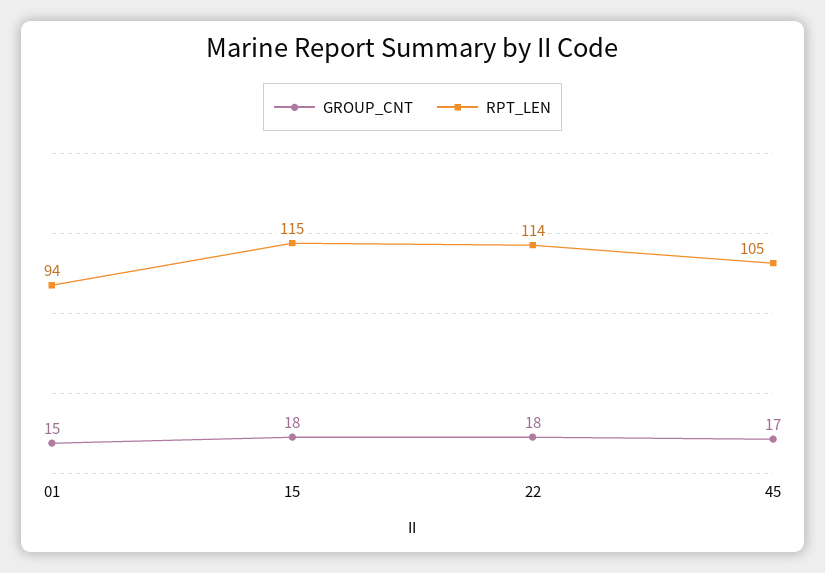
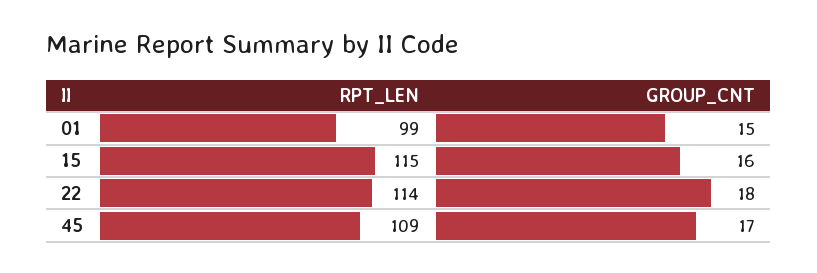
  {
    "GROUP_CNT": {
      "01": 15,
-     "15": 18,
+     "15": 16,
      "22": 18,
      "45": 17
    },
    "RPT_LEN": {
-     "01": 94,
+     "01": 99,
      "15": 115,
      "22": 114,
-     "45": 105
+     "45": 109
    }
  }

